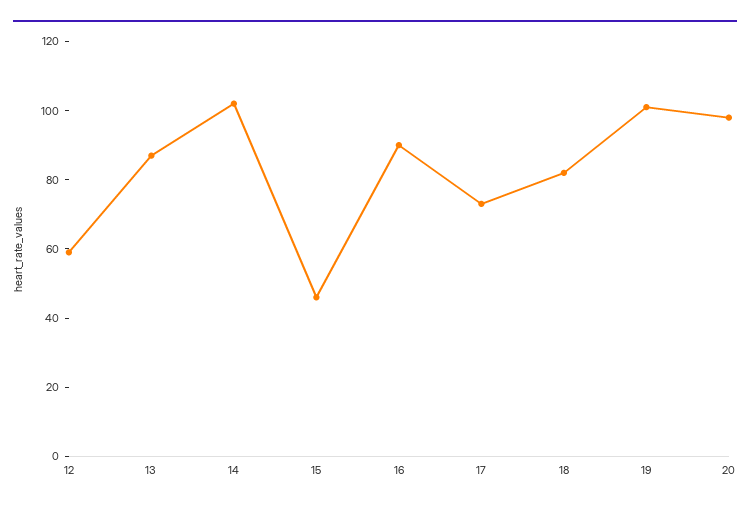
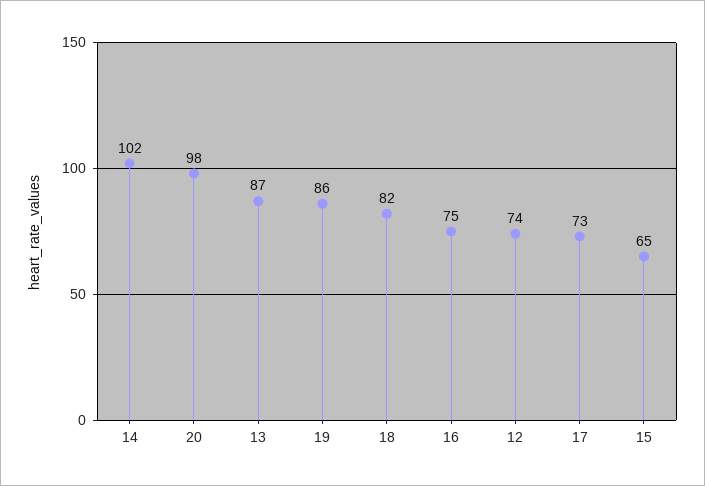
  {
-   "12": 60,
+   "12": 74,
    "13": 87,
    "14": 102,
-   "15": 45,
+   "15": 65,
-   "16": 90,
+   "16": 75,
    "17": 73,
    "18": 82,
-   "19": 100,
+   "19": 86,
    "20": 98
  }

